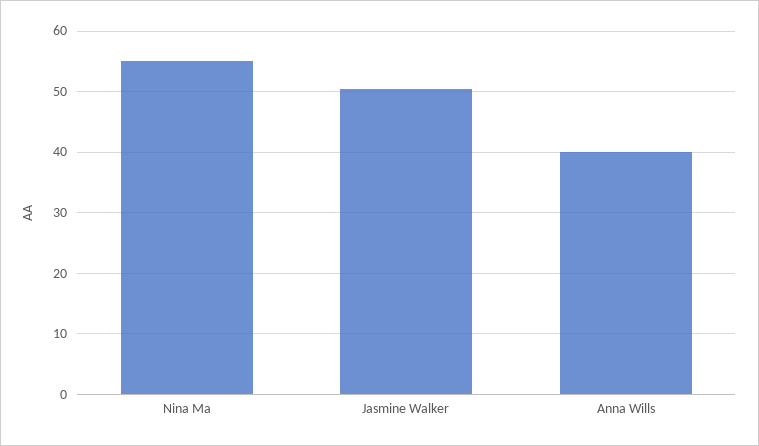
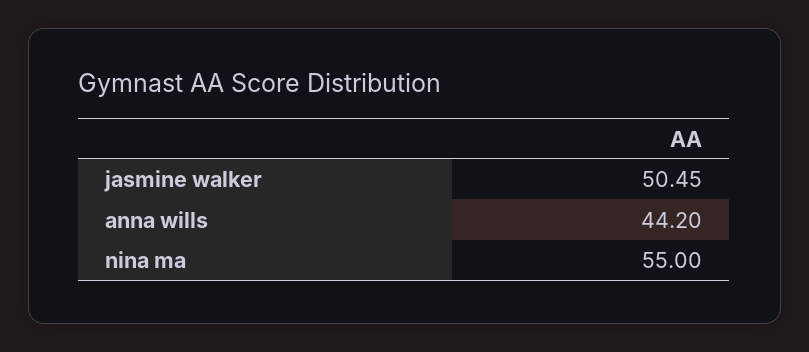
  {
    "Nina Ma": 55,
    "Jasmine Walker": 50.45,
-   "Anna Wills": 40
+   "Anna Wills": 44.2
  }

